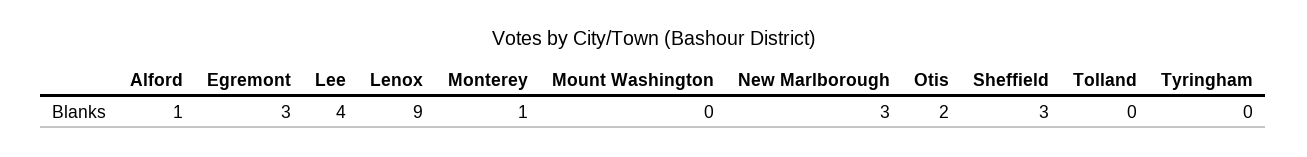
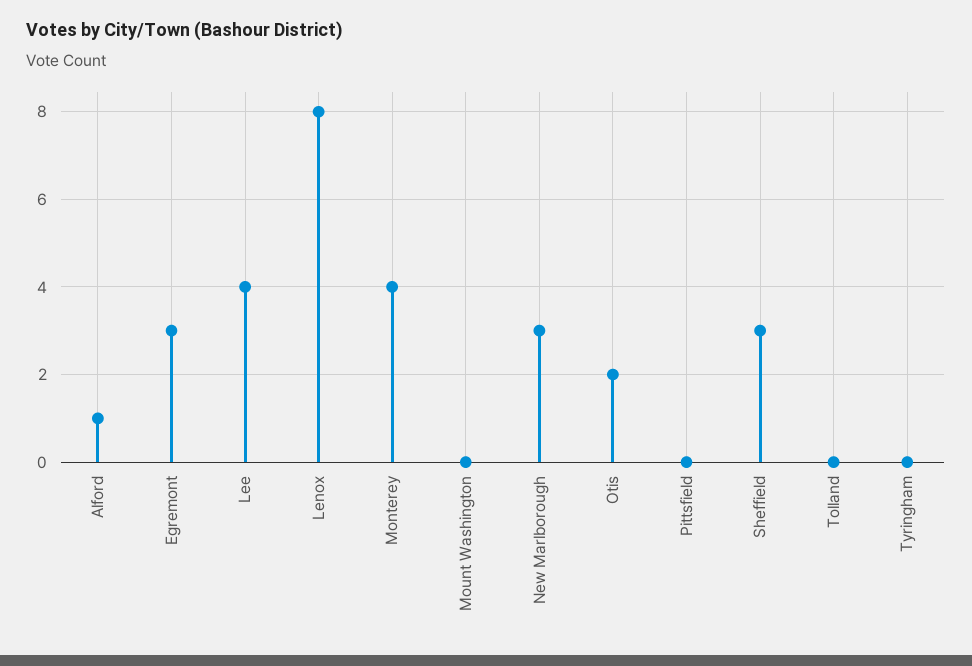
  {
    "Alford": 1,
    "Egremont": 3,
    "Lee": 4,
-   "Lenox": 9,
+   "Lenox": 8,
-   "Monterey": 1,
+   "Monterey": 4,
    "Mount Washington": 0,
    "New Marlborough": 3,
    "Otis": 2,
    "Sheffield": 3,
    "Tolland": 0,
-   "Tyringham": 0
+   "Tyringham": 0,
+   "Pittsfield": 0
  }

